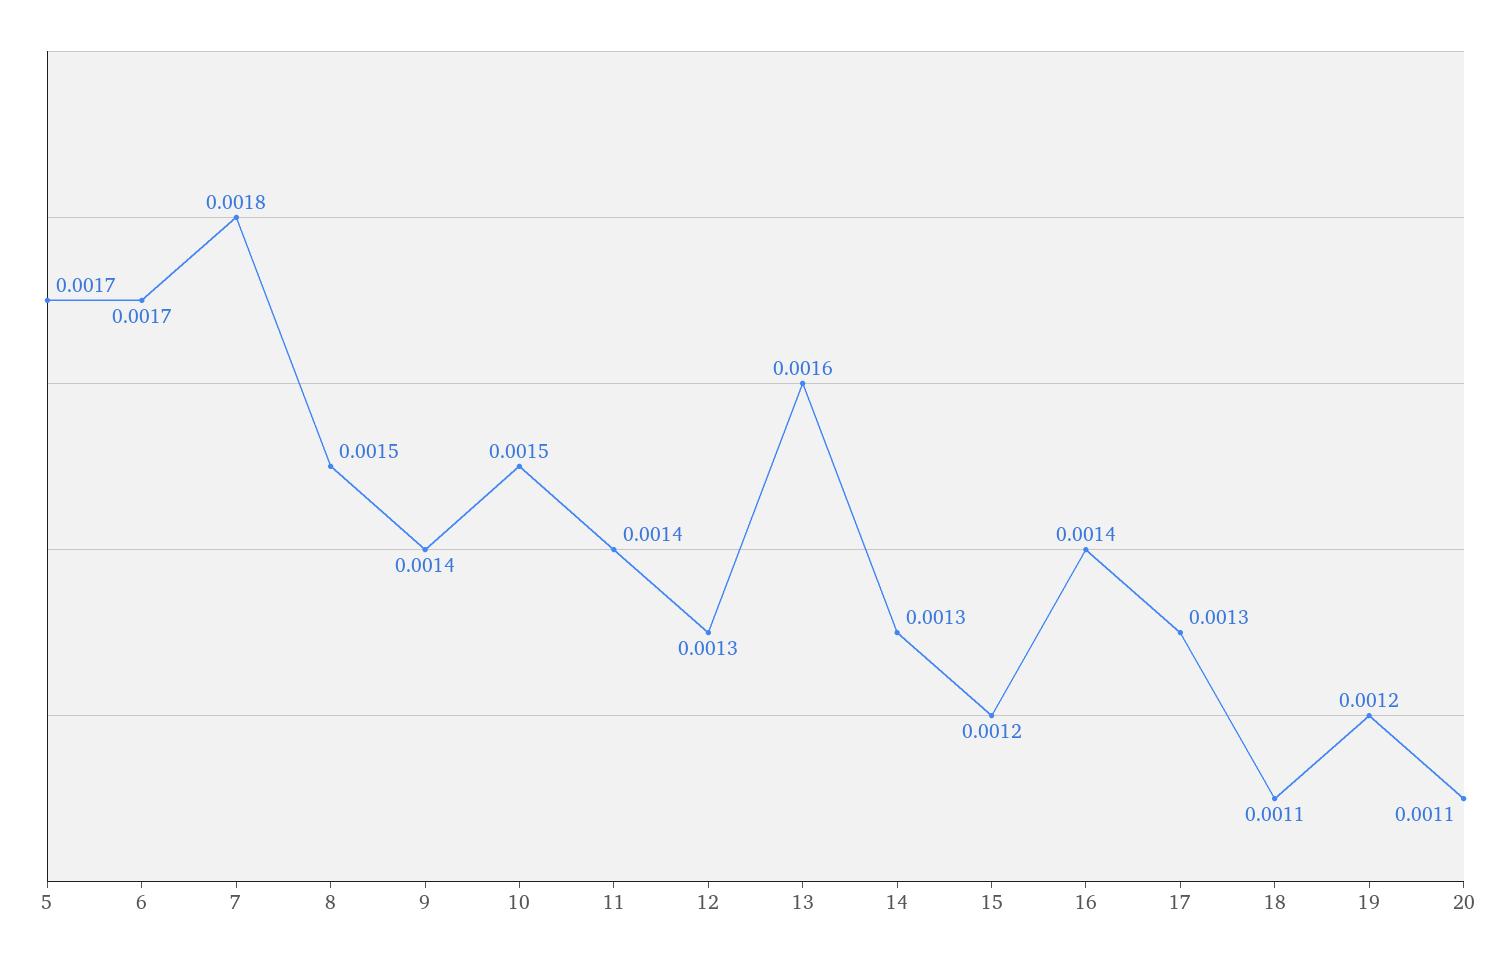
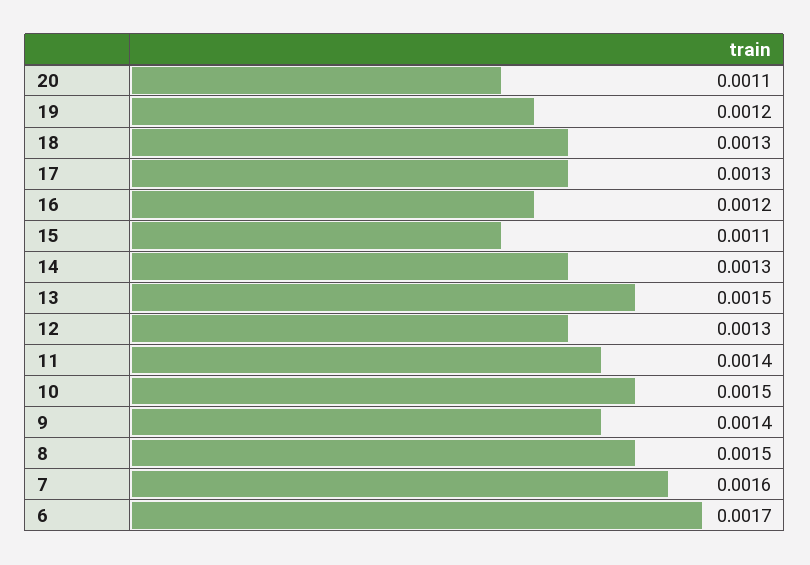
  {
-   "5": 0.0017,
    "6": 0.0017,
-   "7": 0.0018,
+   "7": 0.0016,
    "8": 0.0015,
    "9": 0.0014,
    "10": 0.0015,
    "11": 0.0014,
    "12": 0.0013,
-   "13": 0.0016,
+   "13": 0.0015,
    "14": 0.0013,
-   "15": 0.0012,
+   "15": 0.0011,
-   "16": 0.0014,
+   "16": 0.0012,
    "17": 0.0013,
-   "18": 0.0011,
+   "18": 0.0013,
    "19": 0.0012,
    "20": 0.0011
  }

